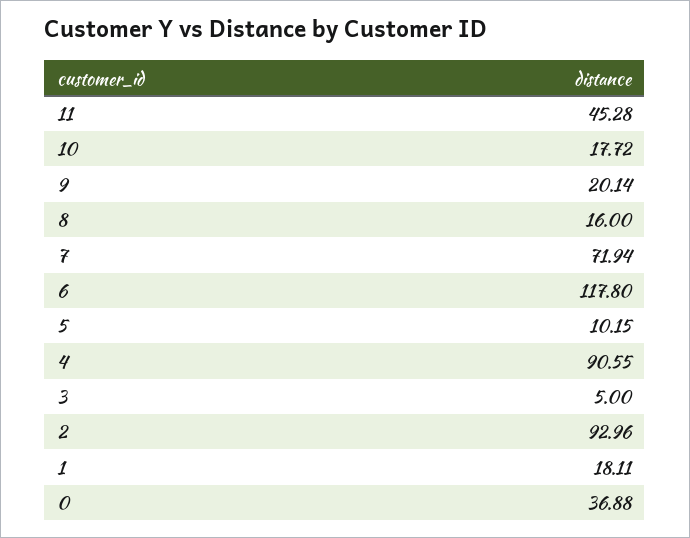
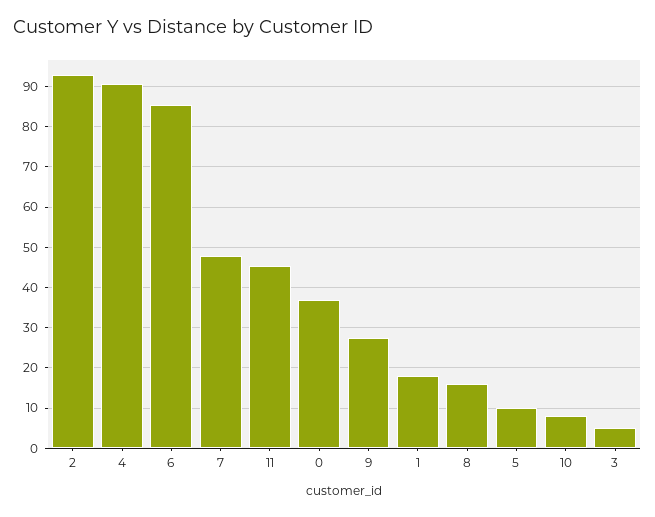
  {
    "11": 45.28,
-   "10": 17.72,
+   "10": 8,
-   "9": 20.14,
+   "9": 28,
    "8": 16,
-   "7": 71.94,
+   "7": 48,
-   "6": 117.8,
+   "6": 86,
    "5": 10.15,
    "4": 90.55,
    "3": 5,
    "2": 92.96,
    "1": 18.11,
    "0": 36.88
  }

